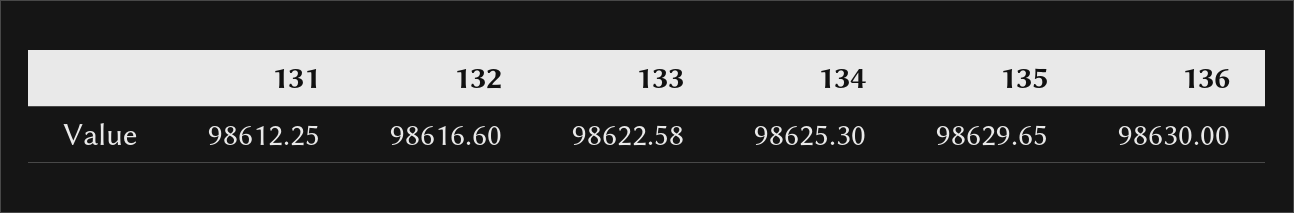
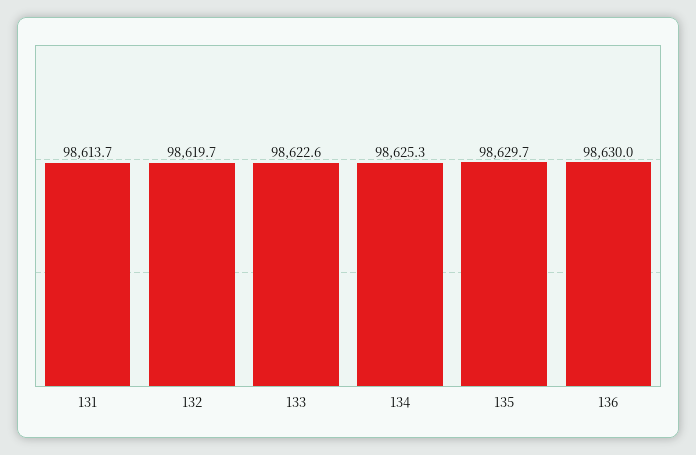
  {
-   "131": 98612.25,
+   "131": 98613.7,
-   "132": 98616.6,
+   "132": 98619.7,
    "133": 98622.58,
    "134": 98625.3,
    "135": 98629.65,
    "136": 98630
  }

